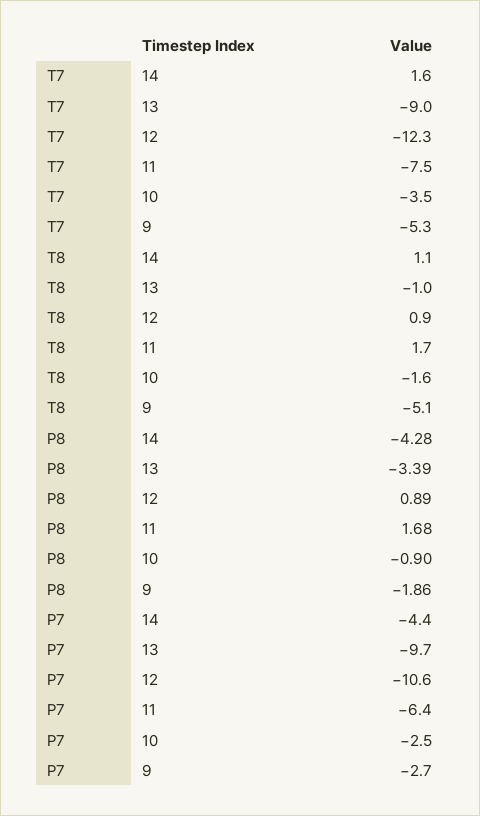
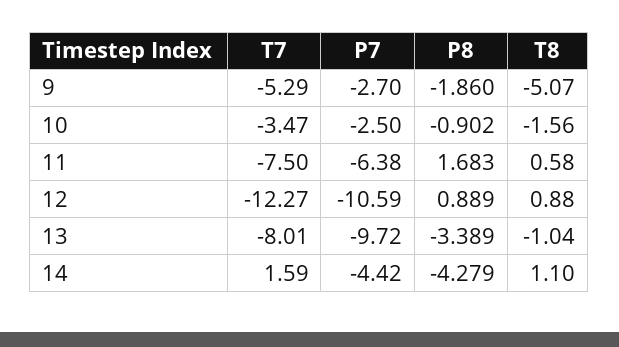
  {
    "T7": {
      "14": 1.59,
-     "13": -9,
+     "13": -8.01,
      "12": -12.27,
      "11": -7.5,
      "10": -3.47,
      "9": -5.29
    },
    "T8": {
      "14": 1.1,
      "13": -1.04,
      "12": 0.88,
-     "11": 1.7,
+     "11": 0.58,
      "10": -1.56,
      "9": -5.07
    },
    "P8": {
      "14": -4.279,
      "13": -3.389,
      "12": 0.889,
      "11": 1.683,
      "10": -0.902,
      "9": -1.86
    },
    "P7": {
      "14": -4.42,
      "13": -9.72,
      "12": -10.59,
      "11": -6.38,
      "10": -2.5,
      "9": -2.7
    }
  }

